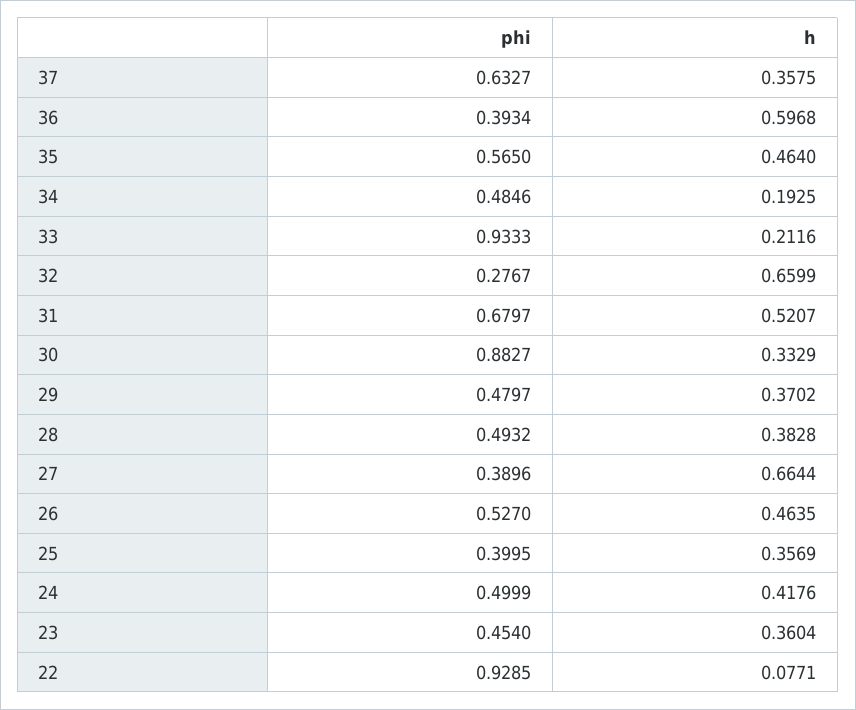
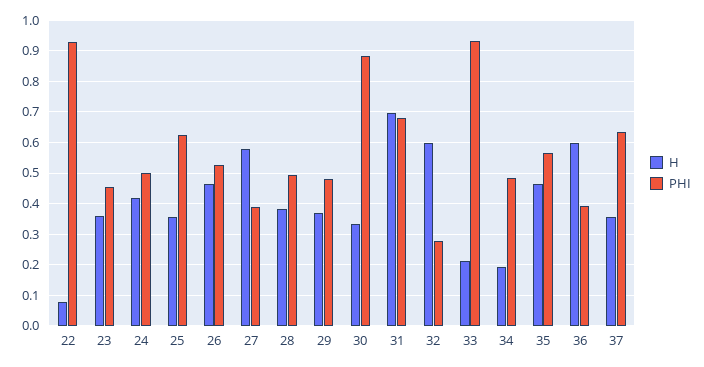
  {
    "phi": {
      "37": 0.6327,
      "36": 0.3934,
      "35": 0.565,
      "34": 0.4846,
      "33": 0.9333,
      "32": 0.2767,
      "31": 0.6797,
      "30": 0.8827,
      "29": 0.4797,
      "28": 0.4932,
      "27": 0.3896,
      "26": 0.527,
-     "25": 0.3995,
+     "25": 0.62,
      "24": 0.4999,
      "23": 0.454,
      "22": 0.9285
    },
    "h": {
      "37": 0.3575,
      "36": 0.5968,
      "35": 0.464,
      "34": 0.1925,
      "33": 0.2116,
-     "32": 0.6599,
+     "32": 0.6,
-     "31": 0.5207,
+     "31": 0.7,
      "30": 0.3329,
      "29": 0.3702,
      "28": 0.3828,
-     "27": 0.6644,
+     "27": 0.58,
      "26": 0.4635,
      "25": 0.3569,
      "24": 0.4176,
      "23": 0.3604,
      "22": 0.0771
    }
  }

